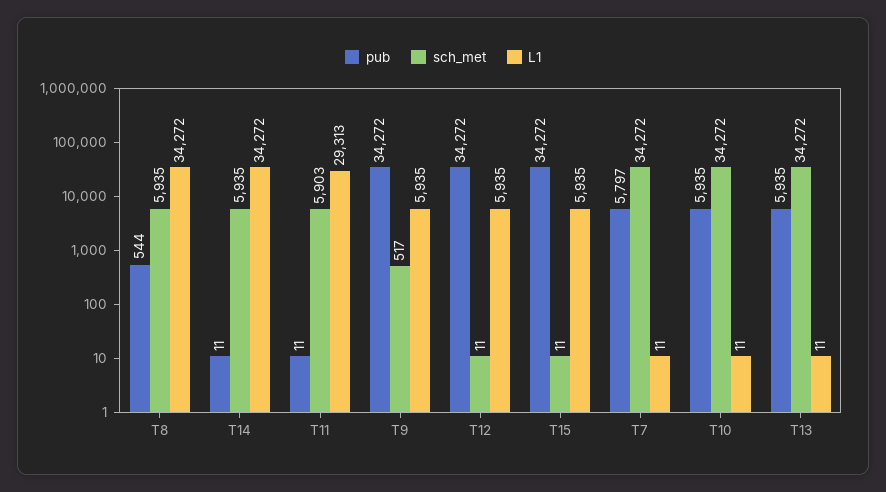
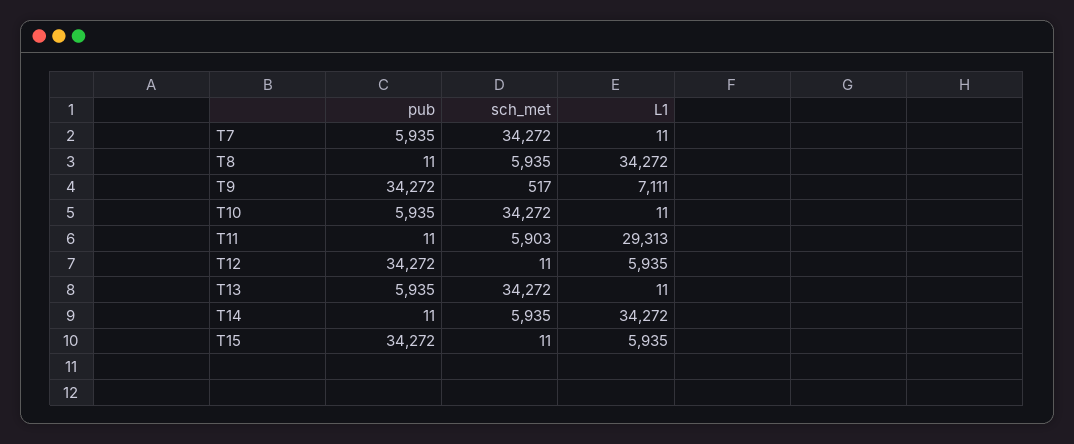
  {
    "pub": {
-     "T8": 544,
+     "T8": 11,
      "T14": 11,
      "T11": 11,
      "T9": 34272,
      "T12": 34272,
      "T15": 34272,
-     "T7": 5797,
+     "T7": 5935,
      "T10": 5935,
      "T13": 5935
    },
    "sch_met": {
      "T8": 5935,
      "T14": 5935,
      "T11": 5903,
      "T9": 517,
      "T12": 11,
      "T15": 11,
      "T7": 34272,
      "T10": 34272,
      "T13": 34272
    },
    "L1": {
      "T8": 34272,
      "T14": 34272,
      "T11": 29313,
-     "T9": 5935,
+     "T9": 7111,
      "T12": 5935,
      "T15": 5935,
      "T7": 11,
      "T10": 11,
      "T13": 11
    }
  }

